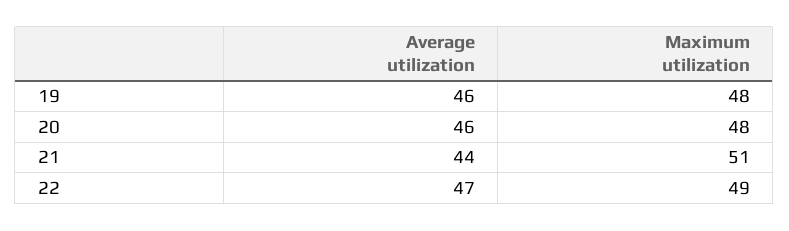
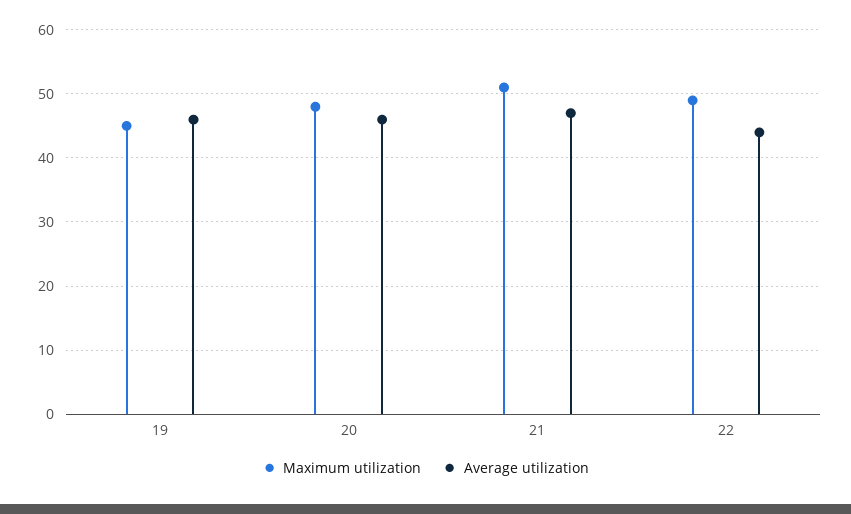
  {
    "Average utilization": {
      "19": 46,
      "20": 46,
-     "21": 44,
+     "21": 47,
-     "22": 47
+     "22": 44
    },
    "Maximum utilization": {
-     "19": 48,
+     "19": 45,
      "20": 48,
      "21": 51,
      "22": 49
    }
  }

